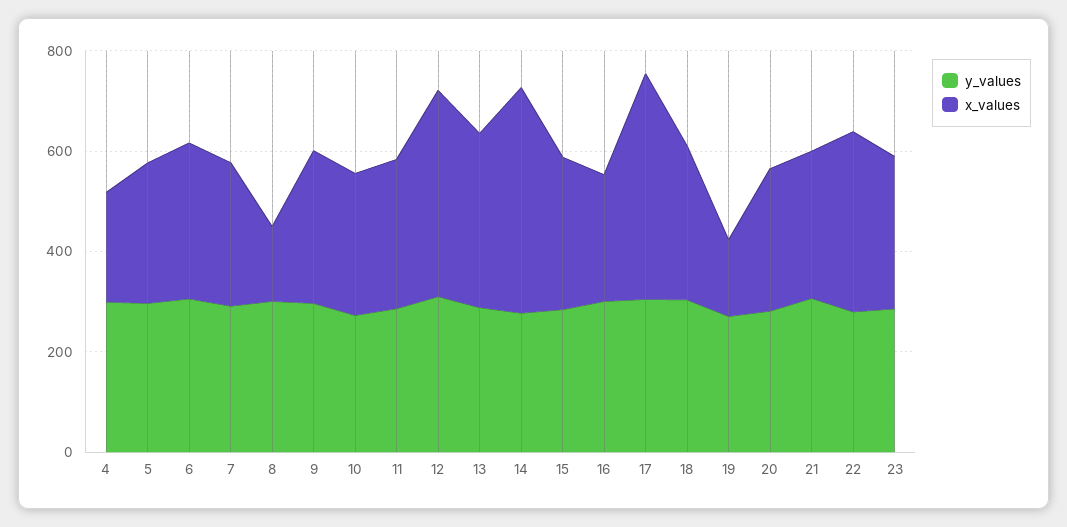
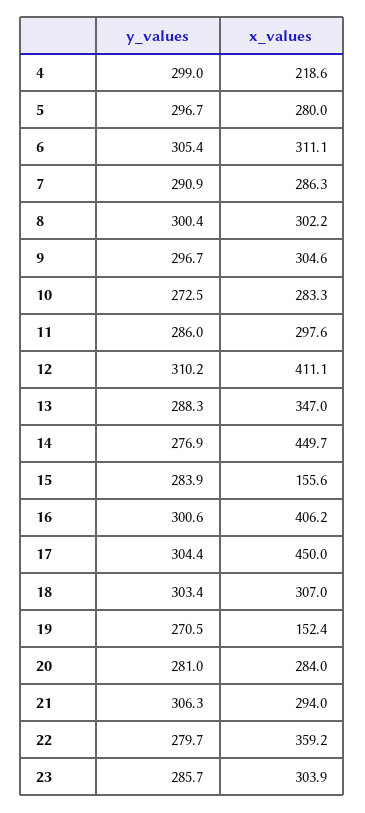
  {
    "y_values": {
      "4": 299,
      "5": 296.7,
      "6": 305.4,
      "7": 290.9,
      "8": 300.4,
      "9": 296.7,
      "10": 272.5,
      "11": 286,
      "12": 310.2,
      "13": 288.3,
      "14": 276.9,
      "15": 283.9,
      "16": 300.6,
      "17": 304.4,
      "18": 303.4,
      "19": 270.5,
      "20": 281,
      "21": 306.3,
      "22": 279.7,
      "23": 285.7
    },
    "x_values": {
      "4": 218.6,
      "5": 280,
      "6": 311.1,
      "7": 286.3,
-     "8": 150,
+     "8": 302.2,
      "9": 304.6,
      "10": 283.3,
      "11": 297.6,
      "12": 411.1,
      "13": 347,
      "14": 449.7,
-     "15": 300,
+     "15": 155.6,
-     "16": 250,
+     "16": 406.2,
      "17": 450,
      "18": 307,
      "19": 152.4,
      "20": 284,
      "21": 294,
      "22": 359.2,
      "23": 303.9
    }
  }

